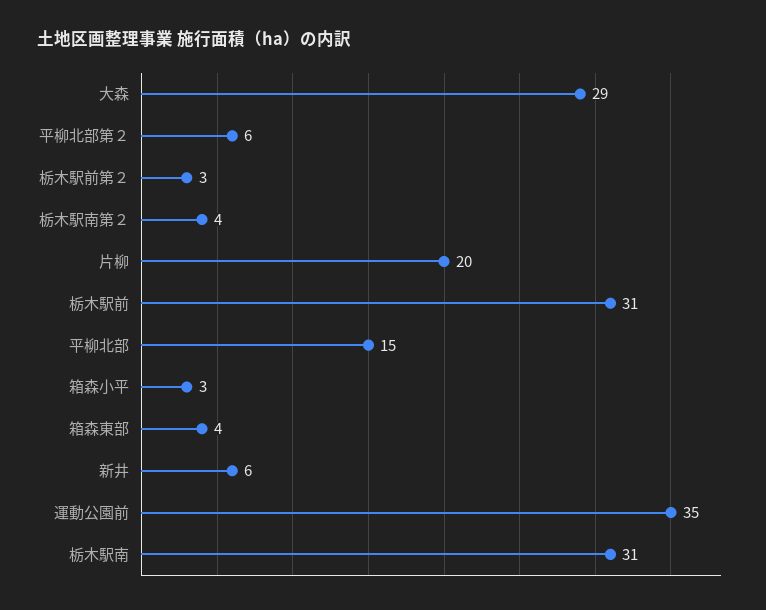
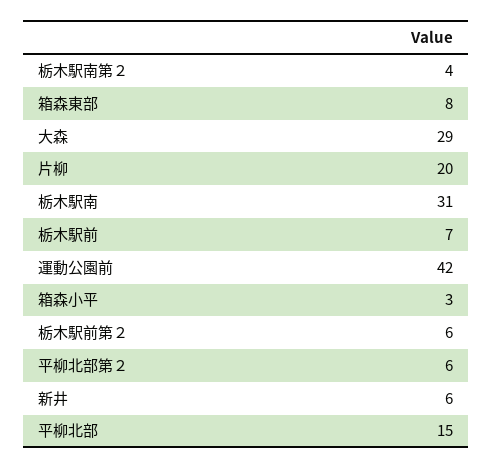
  {
    "大森": 29,
    "平柳北部第２": 6,
-   "栃木駅前第２": 3,
+   "栃木駅前第２": 6,
    "栃木駅南第２": 4,
    "片柳": 20,
-   "栃木駅前": 31,
+   "栃木駅前": 7,
    "平柳北部": 15,
    "箱森小平": 3,
-   "箱森東部": 4,
+   "箱森東部": 8,
    "新井": 6,
-   "運動公園前": 35,
+   "運動公園前": 42,
    "栃木駅南": 31
  }

